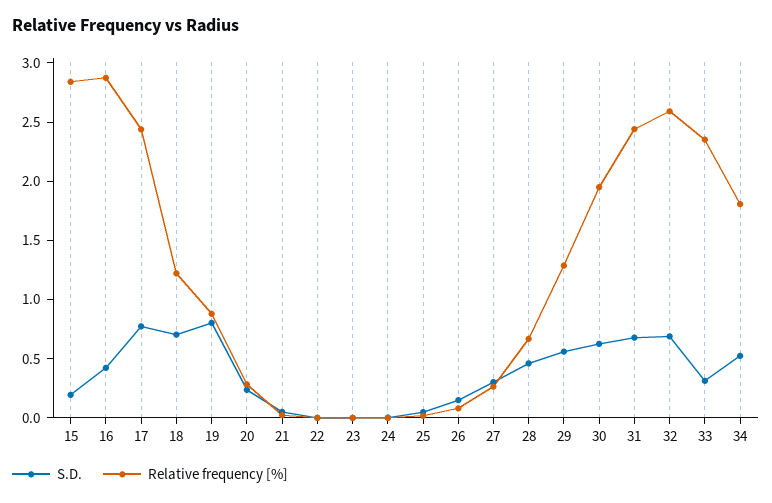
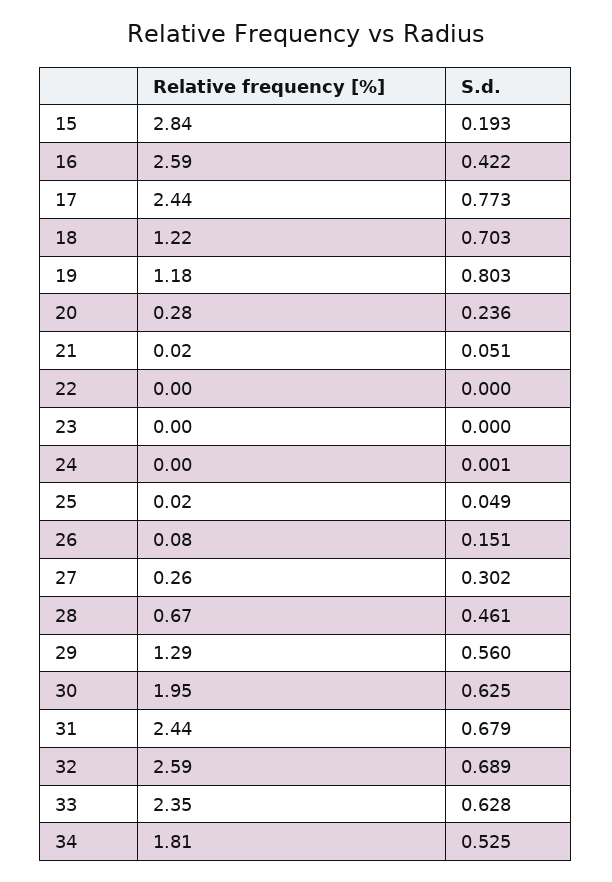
  {
    "S.D.": {
      "15": 0.193,
      "16": 0.422,
      "17": 0.773,
      "18": 0.703,
      "19": 0.803,
      "20": 0.236,
      "21": 0.051,
      "22": 0,
      "23": 0,
      "24": 0.001,
      "25": 0.049,
      "26": 0.151,
      "27": 0.302,
      "28": 0.461,
      "29": 0.56,
      "30": 0.625,
      "31": 0.679,
      "32": 0.689,
-     "33": 0.3,
+     "33": 0.628,
      "34": 0.525
    },
    "Relative frequency [%]": {
      "15": 2.84,
-     "16": 2.9,
+     "16": 2.59,
      "17": 2.44,
      "18": 1.22,
-     "19": 0.9,
+     "19": 1.18,
      "20": 0.28,
      "21": 0.02,
      "22": 0,
      "23": 0,
      "24": 0,
      "25": 0.02,
      "26": 0.08,
      "27": 0.26,
      "28": 0.67,
      "29": 1.29,
      "30": 1.95,
      "31": 2.44,
      "32": 2.59,
      "33": 2.35,
      "34": 1.81
    }
  }

